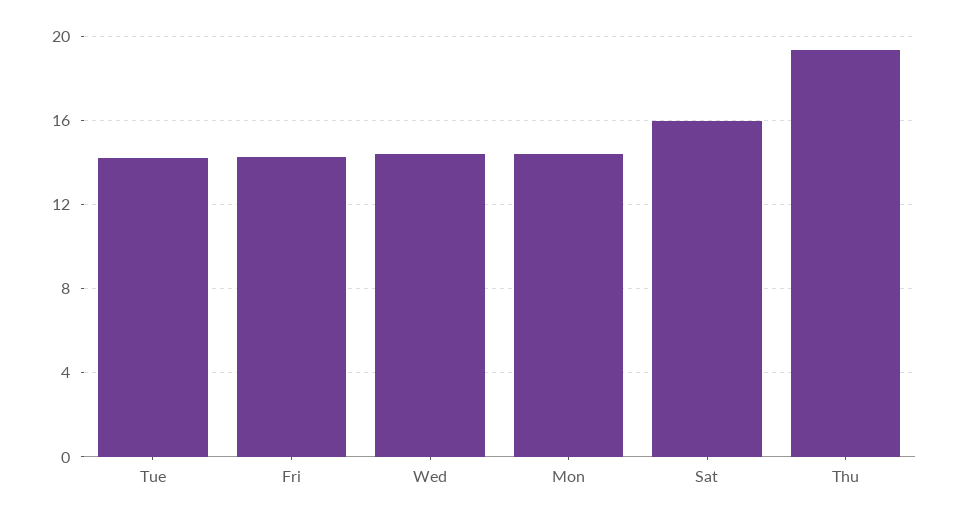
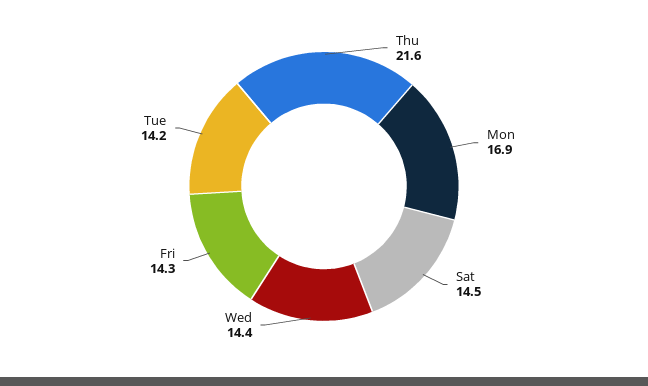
  {
    "Tue": 14.2,
    "Fri": 14.3,
    "Wed": 14.4,
-   "Mon": 14.5,
+   "Mon": 16.9,
-   "Sat": 16,
+   "Sat": 14.5,
-   "Thu": 19.5
+   "Thu": 21.6
  }

